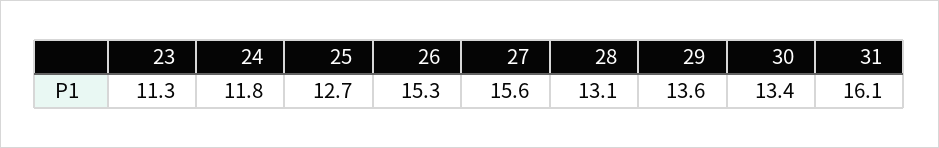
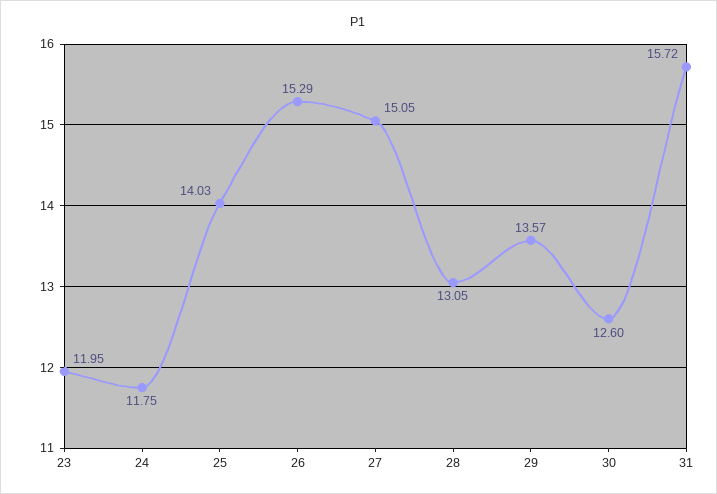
  {
-   "23": 11.3,
+   "23": 11.95,
    "24": 11.75,
-   "25": 12.7,
+   "25": 14.03,
    "26": 15.29,
-   "27": 15.6,
+   "27": 15.05,
    "28": 13.05,
    "29": 13.57,
-   "30": 13.4,
+   "30": 12.6,
-   "31": 16.1
+   "31": 15.72
  }

